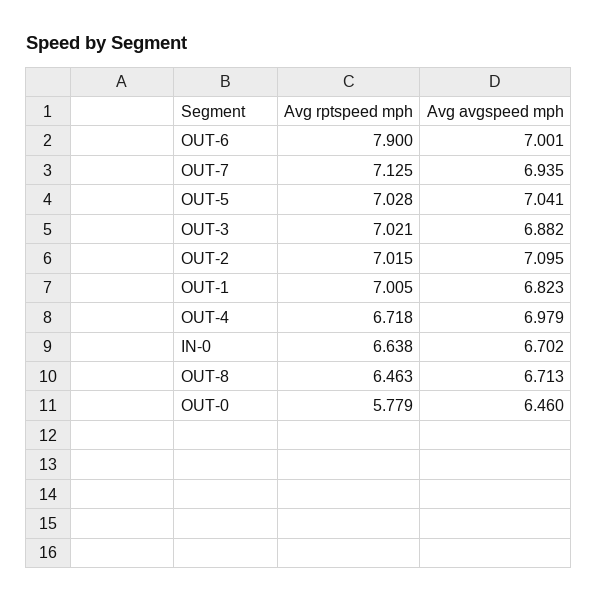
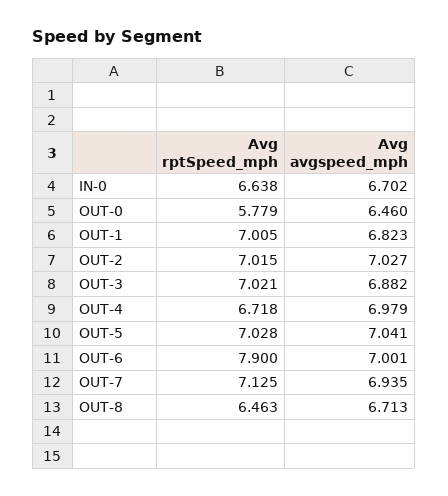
  {
    "Avg rptspeed mph": {
      "OUT-6": 7.9,
      "OUT-7": 7.125,
      "OUT-5": 7.028,
      "OUT-3": 7.021,
      "OUT-2": 7.015,
      "OUT-1": 7.005,
      "OUT-4": 6.718,
      "IN-0": 6.638,
      "OUT-8": 6.463,
      "OUT-0": 5.779
    },
    "Avg avgspeed mph": {
      "OUT-6": 7.001,
      "OUT-7": 6.935,
      "OUT-5": 7.041,
      "OUT-3": 6.882,
-     "OUT-2": 7.095,
+     "OUT-2": 7.027,
      "OUT-1": 6.823,
      "OUT-4": 6.979,
      "IN-0": 6.702,
      "OUT-8": 6.713,
      "OUT-0": 6.46
    }
  }

